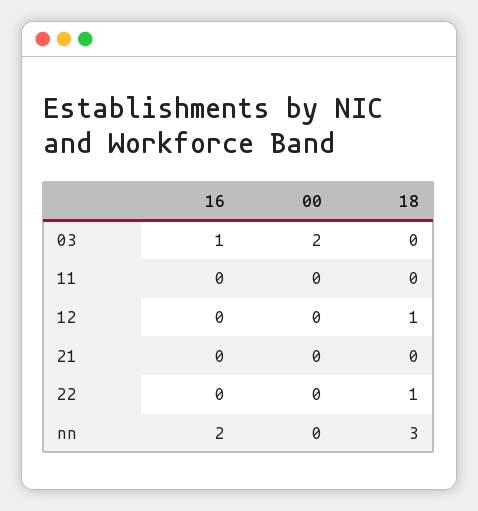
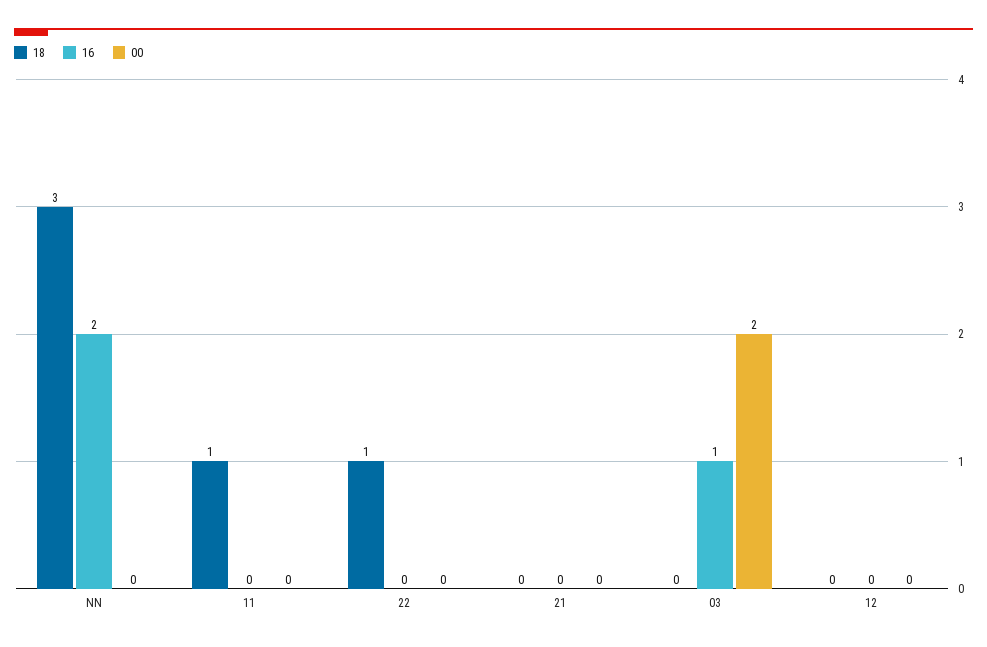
  {
    "16": {
      "03": 1,
      "11": 0,
      "12": 0,
      "21": 0,
      "22": 0,
      "nn": 2
    },
    "00": {
      "03": 2,
      "11": 0,
      "12": 0,
      "21": 0,
      "22": 0,
      "nn": 0
    },
    "18": {
      "03": 0,
-     "11": 0,
+     "11": 1,
-     "12": 1,
+     "12": 0,
      "21": 0,
      "22": 1,
      "nn": 3
    }
  }

